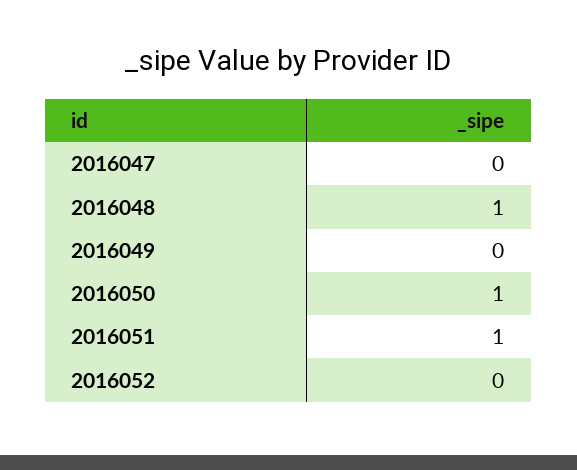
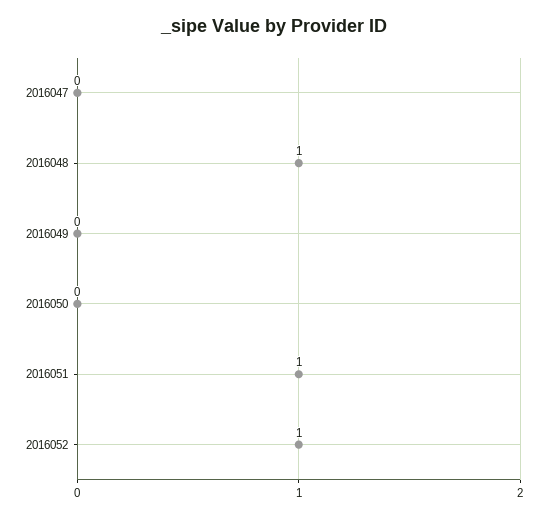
  {
    "2016047": 0,
    "2016048": 1,
    "2016049": 0,
-   "2016050": 1,
+   "2016050": 0,
    "2016051": 1,
-   "2016052": 0
+   "2016052": 1
  }

